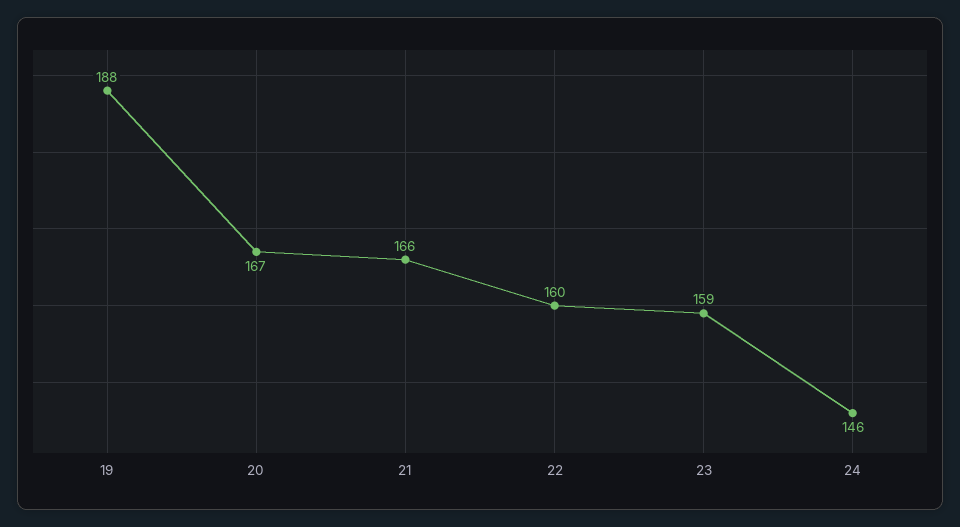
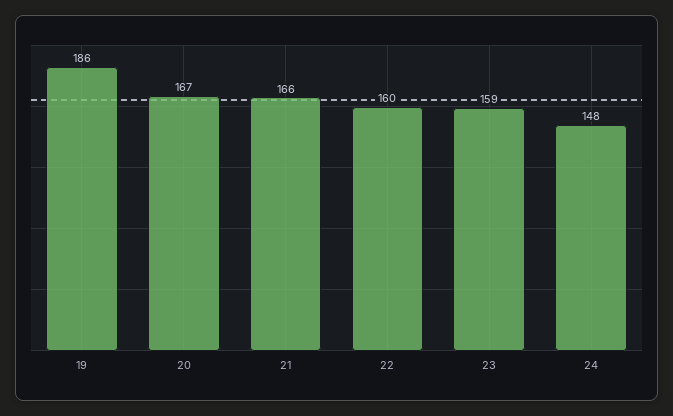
  {
-   "19": 188,
+   "19": 186,
    "20": 167,
    "21": 166,
    "22": 160,
    "23": 159,
-   "24": 146
+   "24": 148
  }

